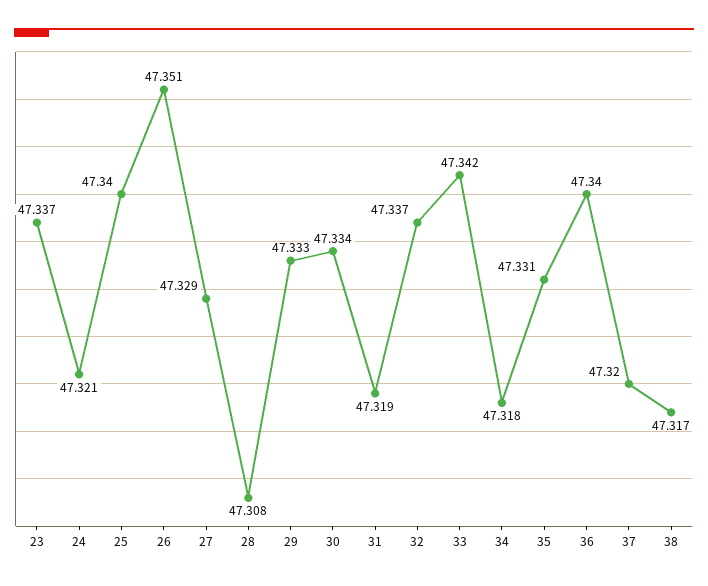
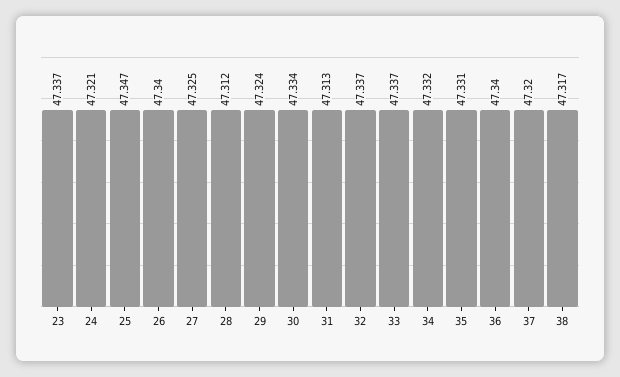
  {
    "23": 47.337,
    "24": 47.321,
-   "25": 47.34,
+   "25": 47.347,
-   "26": 47.351,
+   "26": 47.34,
-   "27": 47.329,
+   "27": 47.325,
-   "28": 47.308,
+   "28": 47.312,
-   "29": 47.333,
+   "29": 47.324,
    "30": 47.334,
-   "31": 47.319,
+   "31": 47.313,
    "32": 47.337,
-   "33": 47.342,
+   "33": 47.337,
-   "34": 47.318,
+   "34": 47.332,
    "35": 47.331,
    "36": 47.34,
    "37": 47.32,
    "38": 47.317
  }

